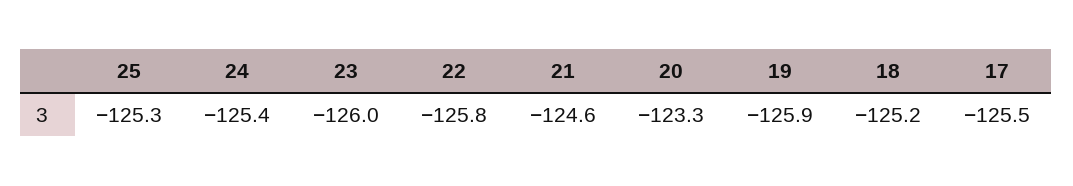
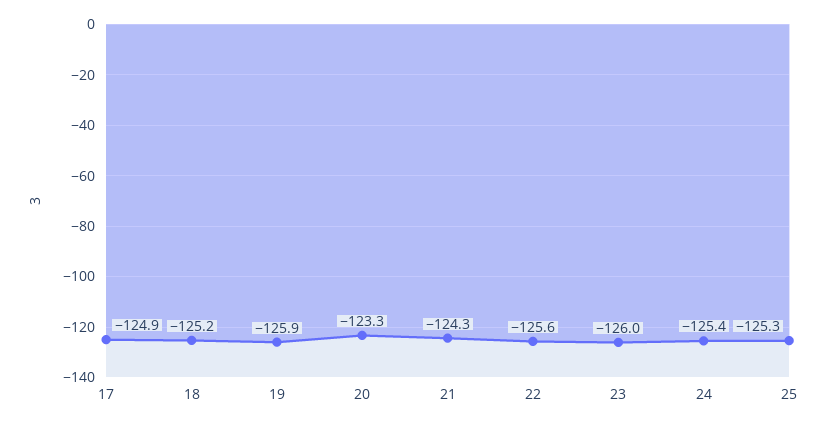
  {
    "25": -125.3,
    "24": -125.4,
    "23": -126,
-   "22": -125.8,
+   "22": -125.6,
-   "21": -124.6,
+   "21": -124.3,
    "20": -123.3,
    "19": -125.9,
    "18": -125.2,
-   "17": -125.5
+   "17": -124.9
  }

